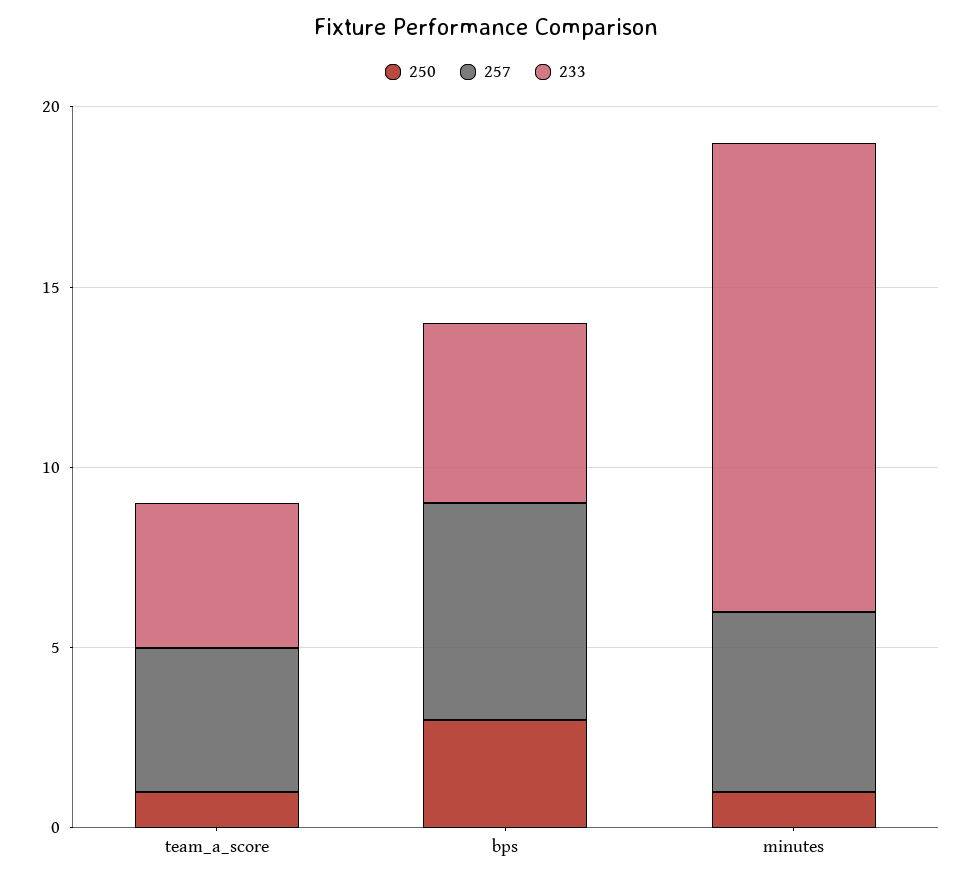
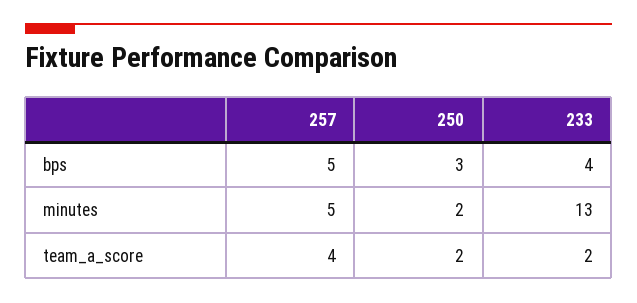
  {
    "250": {
-     "team_a_score": 1,
+     "team_a_score": 2,
      "bps": 3,
-     "minutes": 1
+     "minutes": 2
    },
    "257": {
      "team_a_score": 4,
-     "bps": 6,
+     "bps": 5,
      "minutes": 5
    },
    "233": {
-     "team_a_score": 4,
+     "team_a_score": 2,
-     "bps": 5,
+     "bps": 4,
      "minutes": 13
    }
  }

